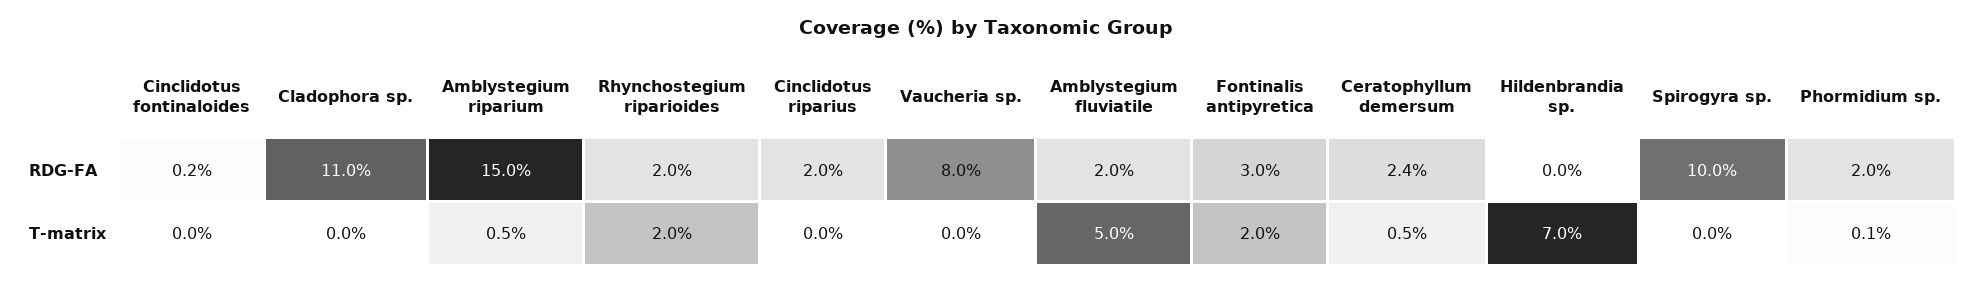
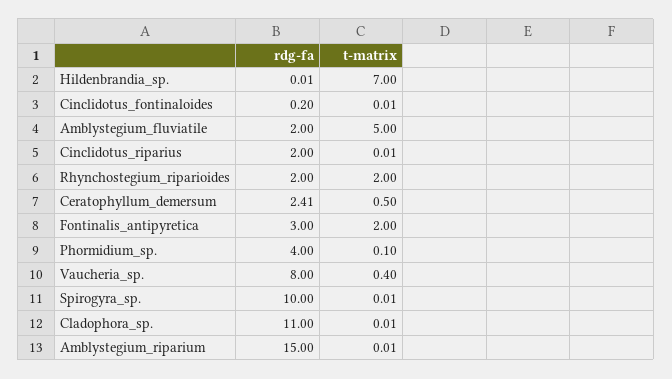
  {
    "Cinclidotus fontinaloides": {
      "RDG-FA": 0.2,
      "T-matrix": 0.01
    },
    "Cladophora sp.": {
      "RDG-FA": 11,
      "T-matrix": 0.01
    },
    "Amblystegium riparium": {
      "RDG-FA": 15,
-     "T-matrix": 0.5
+     "T-matrix": 0.01
    },
    "Rhynchostegium riparioides": {
      "RDG-FA": 2,
      "T-matrix": 2
    },
    "Cinclidotus riparius": {
      "RDG-FA": 2,
      "T-matrix": 0.01
    },
    "Vaucheria sp.": {
      "RDG-FA": 8,
-     "T-matrix": 0
+     "T-matrix": 0.4
    },
    "Amblystegium fluviatile": {
      "RDG-FA": 2,
      "T-matrix": 5
    },
    "Fontinalis antipyretica": {
      "RDG-FA": 3,
      "T-matrix": 2
    },
    "Ceratophyllum demersum": {
      "RDG-FA": 2.41,
      "T-matrix": 0.5
    },
    "Hildenbrandia sp.": {
      "RDG-FA": 0.01,
      "T-matrix": 7
    },
    "Spirogyra sp.": {
      "RDG-FA": 10,
      "T-matrix": 0.01
    },
    "Phormidium sp.": {
-     "RDG-FA": 2,
+     "RDG-FA": 4,
      "T-matrix": 0.1
    }
  }

